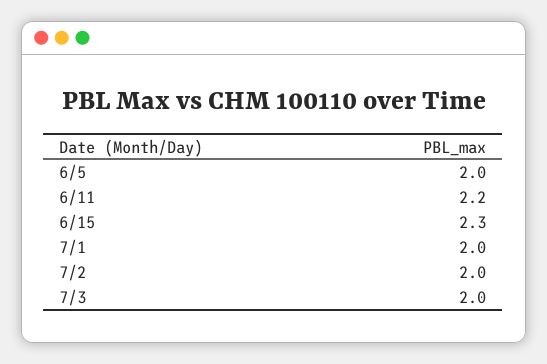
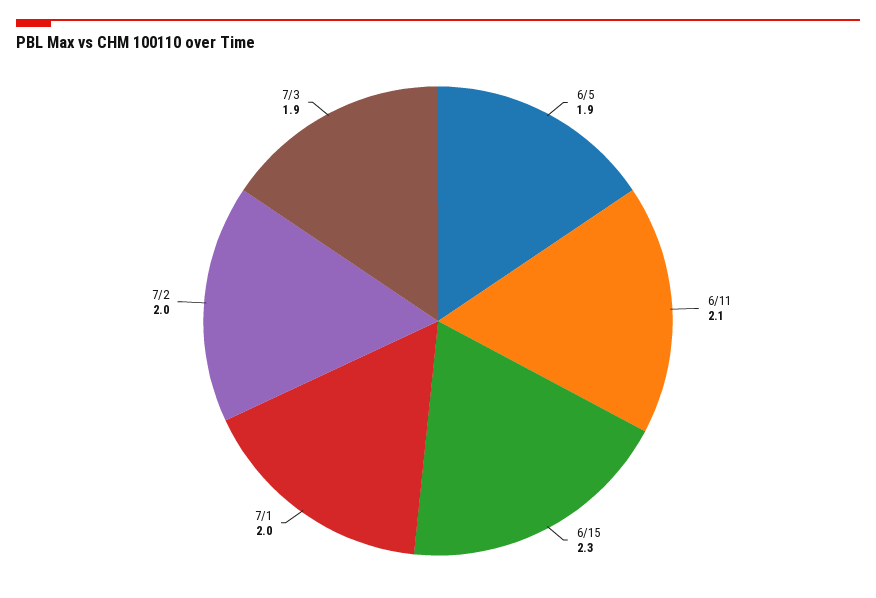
  {
-   "6/5": 2,
+   "6/5": 1.9,
-   "6/11": 2.2,
+   "6/11": 2.1,
    "6/15": 2.3,
    "7/1": 2,
    "7/2": 2,
-   "7/3": 2
+   "7/3": 1.9
  }

